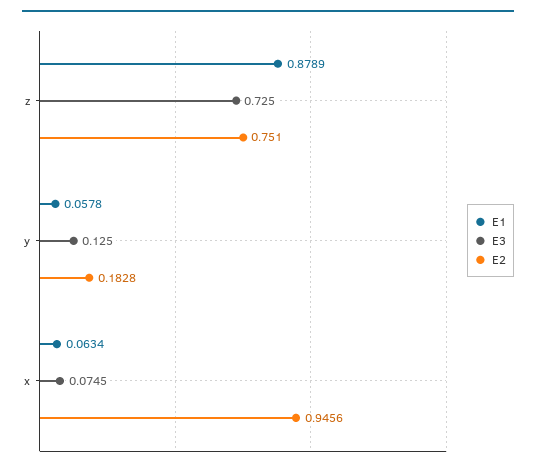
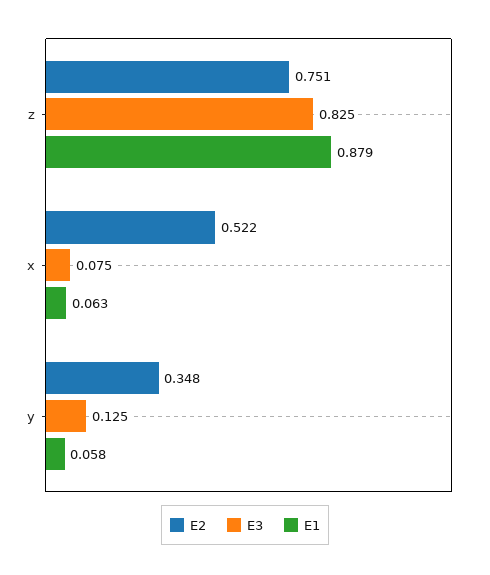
  {
    "E1": {
      "z": 0.8789,
      "y": 0.0578,
      "x": 0.0634
    },
    "E3": {
-     "z": 0.725,
+     "z": 0.825,
      "y": 0.125,
      "x": 0.0745
    },
    "E2": {
      "z": 0.751,
-     "y": 0.1828,
+     "y": 0.348,
-     "x": 0.9456
+     "x": 0.522
    }
  }

